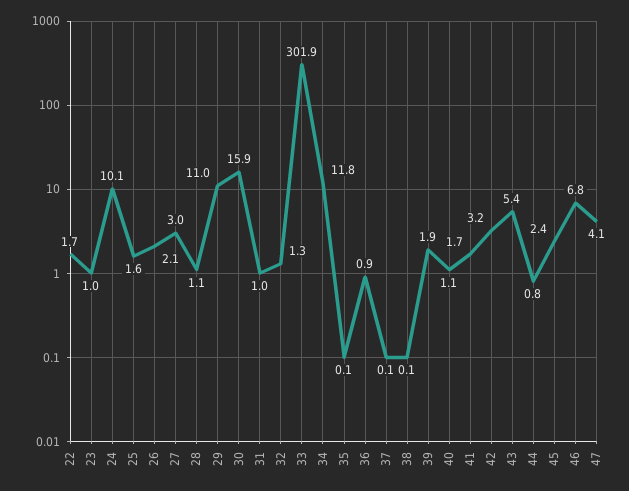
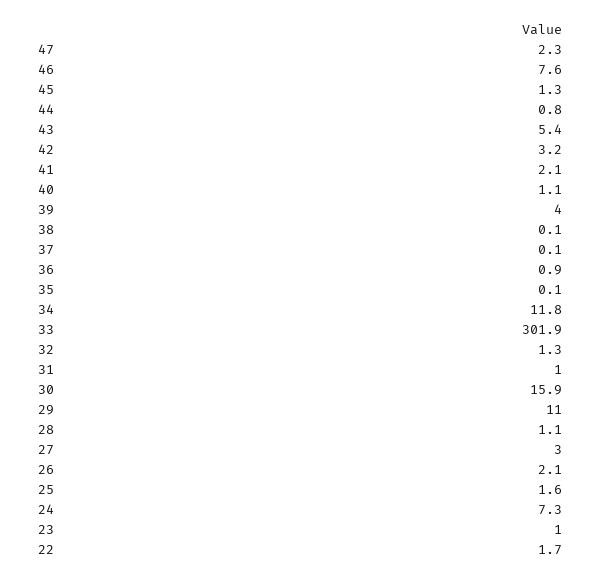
  {
    "22": 1.7,
    "23": 1,
-   "24": 10.1,
+   "24": 7.3,
    "25": 1.6,
    "26": 2.1,
    "27": 3,
    "28": 1.1,
    "29": 11,
    "30": 15.9,
    "31": 1,
    "32": 1.3,
    "33": 301.9,
    "34": 11.8,
    "35": 0.1,
    "36": 0.9,
    "37": 0.1,
    "38": 0.1,
-   "39": 1.9,
+   "39": 4,
    "40": 1.1,
-   "41": 1.7,
+   "41": 2.1,
    "42": 3.2,
    "43": 5.4,
    "44": 0.8,
-   "45": 2.4,
+   "45": 1.3,
-   "46": 6.8,
+   "46": 7.6,
-   "47": 4.1
+   "47": 2.3
  }

